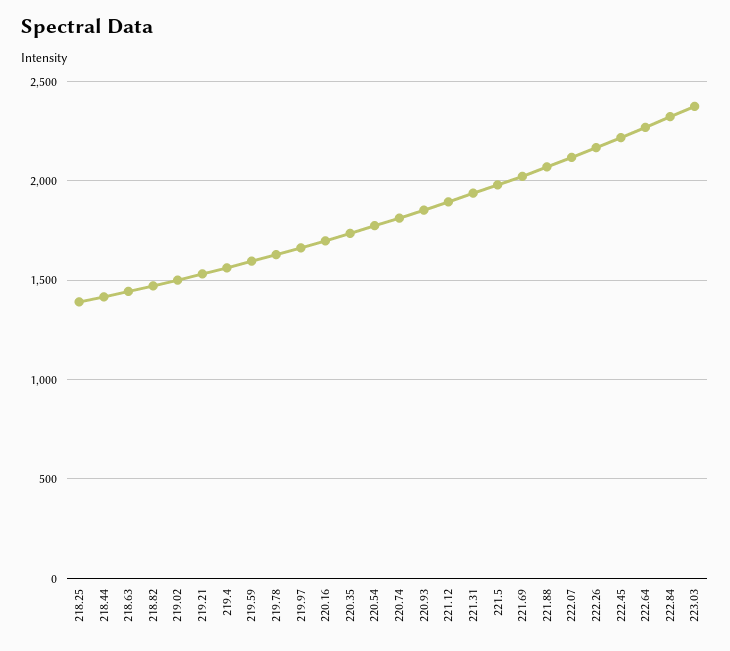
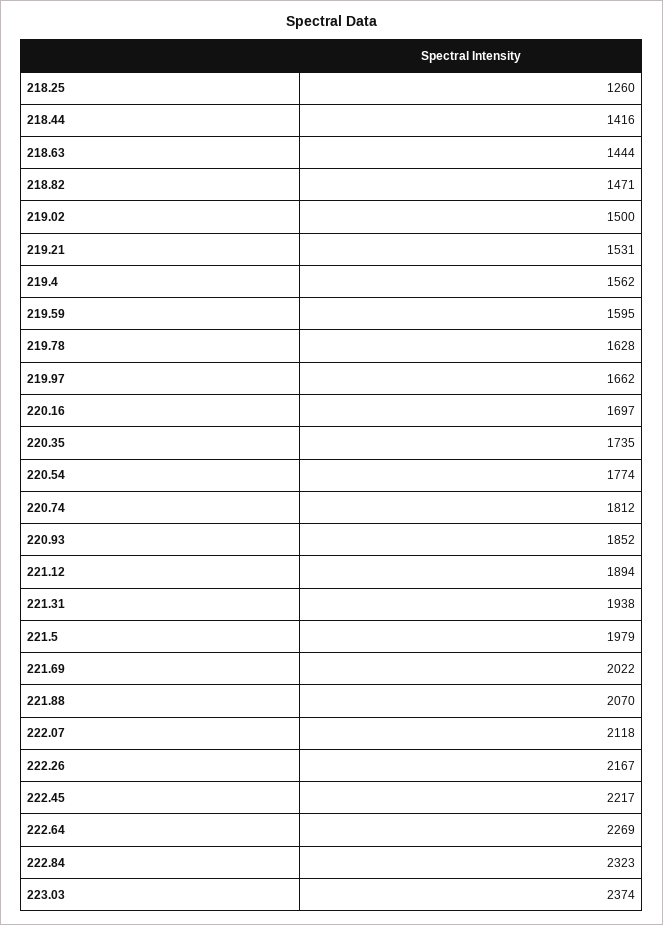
  {
-   "218.25": 1400,
+   "218.25": 1260,
    "218.44": 1416,
    "218.63": 1444,
    "218.82": 1471,
    "219.02": 1500,
    "219.21": 1531,
    "219.4": 1562,
    "219.59": 1595,
    "219.78": 1628,
    "219.97": 1662,
    "220.16": 1697,
    "220.35": 1735,
    "220.54": 1774,
    "220.74": 1812,
    "220.93": 1852,
    "221.12": 1894,
    "221.31": 1938,
    "221.5": 1979,
    "221.69": 2022,
    "221.88": 2070,
    "222.07": 2118,
    "222.26": 2167,
    "222.45": 2217,
    "222.64": 2269,
    "222.84": 2323,
    "223.03": 2374
  }

